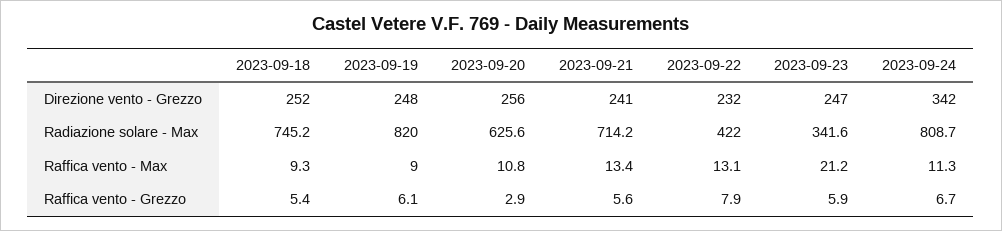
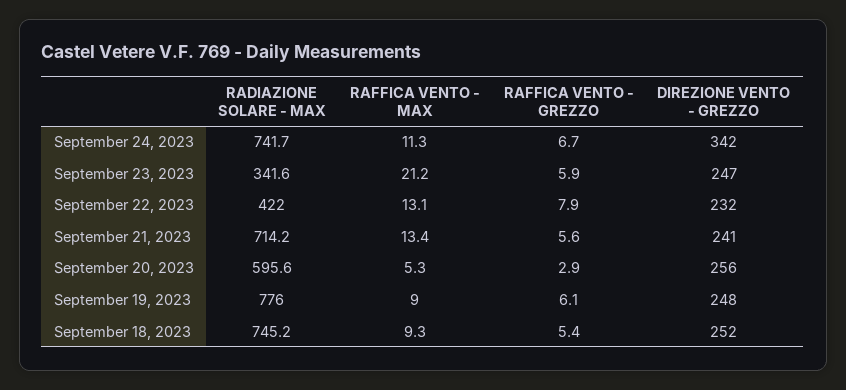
  {
    "2023-09-18": {
      "Direzione vento - Grezzo": 252,
      "Radiazione solare - Max": 745.2,
      "Raffica vento - Max": 9.3,
      "Raffica vento - Grezzo": 5.4
    },
    "2023-09-19": {
      "Direzione vento - Grezzo": 248,
-     "Radiazione solare - Max": 820,
+     "Radiazione solare - Max": 776,
      "Raffica vento - Max": 9,
      "Raffica vento - Grezzo": 6.1
    },
    "2023-09-20": {
      "Direzione vento - Grezzo": 256,
-     "Radiazione solare - Max": 625.6,
+     "Radiazione solare - Max": 595.6,
-     "Raffica vento - Max": 10.8,
+     "Raffica vento - Max": 5.3,
      "Raffica vento - Grezzo": 2.9
    },
    "2023-09-21": {
      "Direzione vento - Grezzo": 241,
      "Radiazione solare - Max": 714.2,
      "Raffica vento - Max": 13.4,
      "Raffica vento - Grezzo": 5.6
    },
    "2023-09-22": {
      "Direzione vento - Grezzo": 232,
      "Radiazione solare - Max": 422,
      "Raffica vento - Max": 13.1,
      "Raffica vento - Grezzo": 7.9
    },
    "2023-09-23": {
      "Direzione vento - Grezzo": 247,
      "Radiazione solare - Max": 341.6,
      "Raffica vento - Max": 21.2,
      "Raffica vento - Grezzo": 5.9
    },
    "2023-09-24": {
      "Direzione vento - Grezzo": 342,
-     "Radiazione solare - Max": 808.7,
+     "Radiazione solare - Max": 741.7,
      "Raffica vento - Max": 11.3,
      "Raffica vento - Grezzo": 6.7
    }
  }

